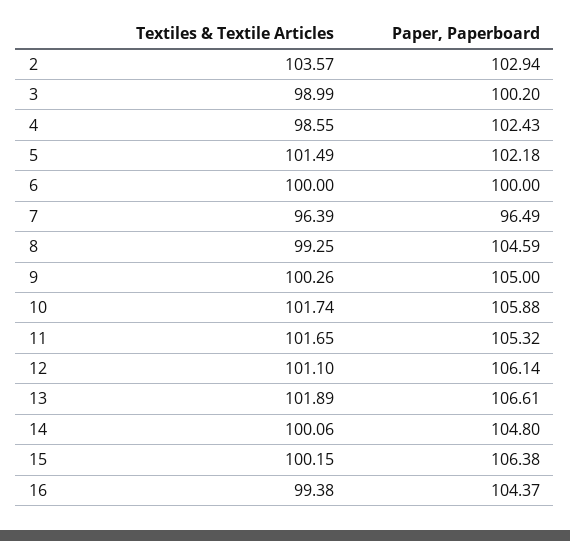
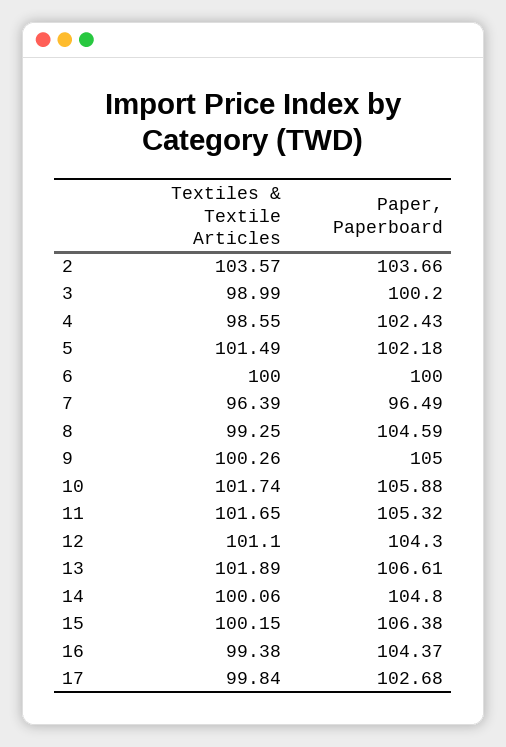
  {
    "Textiles & Textile Articles": {
      "2": 103.57,
      "3": 98.99,
      "4": 98.55,
      "5": 101.49,
      "6": 100,
      "7": 96.39,
      "8": 99.25,
      "9": 100.26,
      "10": 101.74,
      "11": 101.65,
      "12": 101.1,
      "13": 101.89,
      "14": 100.06,
      "15": 100.15,
-     "16": 99.38
+     "16": 99.38,
+     "17": 99.84
    },
    "Paper, Paperboard": {
-     "2": 102.94,
+     "2": 103.66,
      "3": 100.2,
      "4": 102.43,
      "5": 102.18,
      "6": 100,
      "7": 96.49,
      "8": 104.59,
      "9": 105,
      "10": 105.88,
      "11": 105.32,
-     "12": 106.14,
+     "12": 104.3,
      "13": 106.61,
      "14": 104.8,
      "15": 106.38,
-     "16": 104.37
+     "16": 104.37,
+     "17": 102.68
    }
  }

